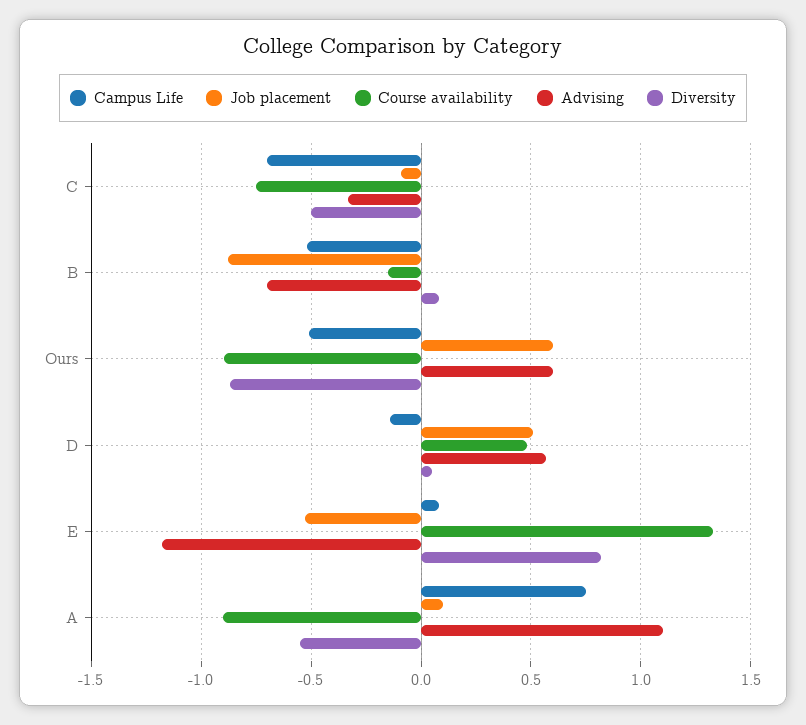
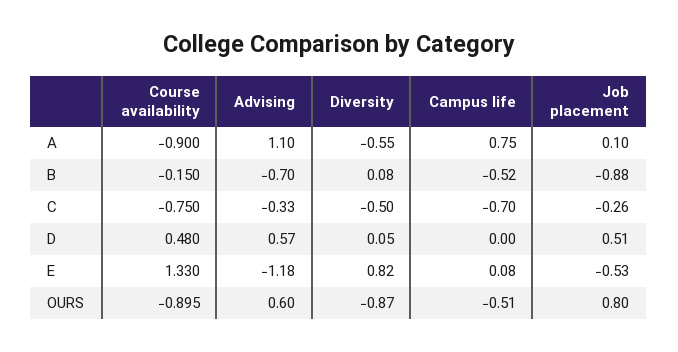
  {
    "Campus Life": {
      "C": -0.7,
      "B": -0.52,
      "Ours": -0.51,
-     "D": -0.15,
+     "D": 0,
      "E": 0.08,
      "A": 0.75
    },
    "Job placement": {
-     "C": -0.1,
+     "C": -0.26,
      "B": -0.88,
-     "Ours": 0.6,
+     "Ours": 0.8,
      "D": 0.51,
      "E": -0.53,
      "A": 0.1
    },
    "Course availability": {
      "C": -0.75,
      "B": -0.15,
      "Ours": -0.895,
      "D": 0.48,
      "E": 1.33,
      "A": -0.9
    },
    "Advising": {
      "C": -0.33,
      "B": -0.7,
      "Ours": 0.6,
      "D": 0.57,
      "E": -1.18,
      "A": 1.1
    },
    "Diversity": {
      "C": -0.5,
      "B": 0.08,
      "Ours": -0.87,
      "D": 0.05,
      "E": 0.82,
      "A": -0.55
    }
  }

